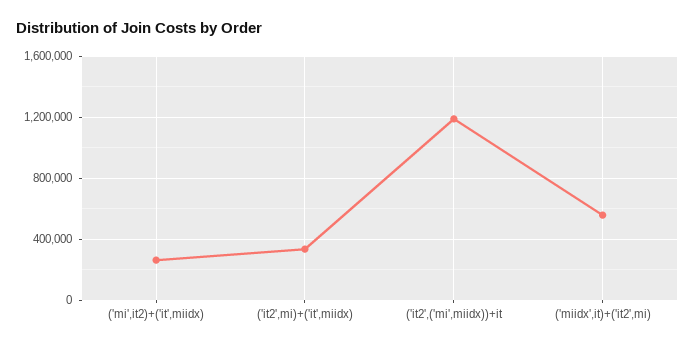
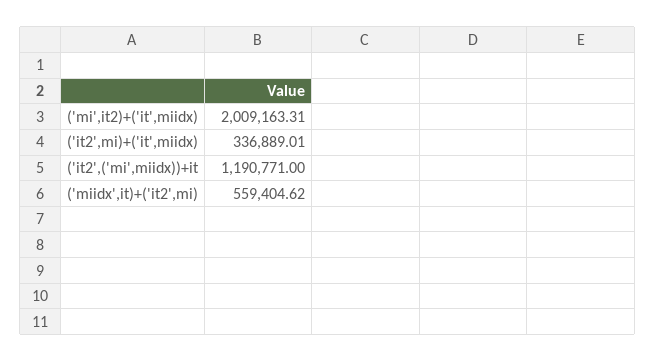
  {
-   "('mi',it2)+('it',miidx)": 250000,
+   "('mi',it2)+('it',miidx)": 2009163.31,
    "('it2',mi)+('it',miidx)": 336889.01,
    "('it2',('mi',miidx))+it": 1190771,
    "('miidx',it)+('it2',mi)": 559404.62
  }

